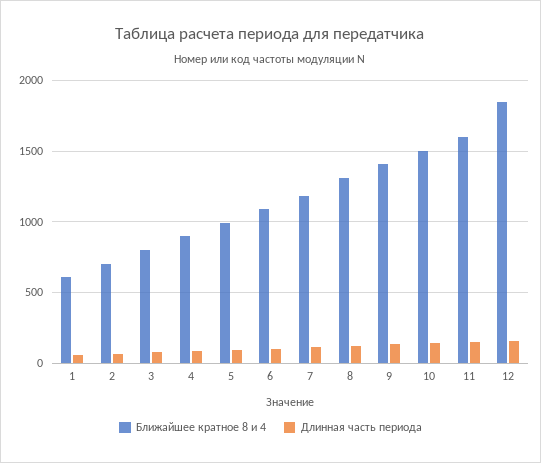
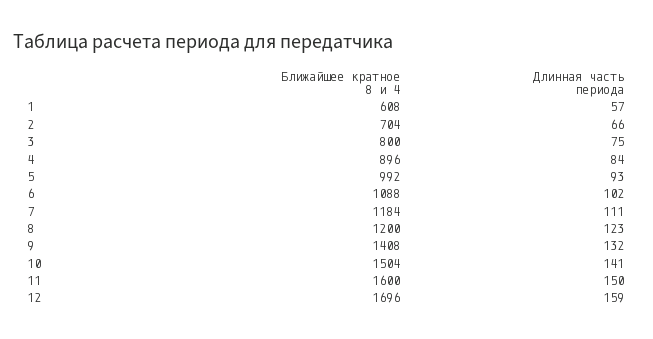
  {
    "Ближайшее кратное 8 и 4": {
      "1": 608,
      "2": 704,
      "3": 800,
      "4": 896,
      "5": 992,
      "6": 1088,
      "7": 1184,
-     "8": 1300,
+     "8": 1200,
      "9": 1408,
      "10": 1504,
      "11": 1600,
-     "12": 1850
+     "12": 1696
    },
    "Длинная часть периода": {
      "1": 57,
      "2": 66,
      "3": 75,
      "4": 84,
      "5": 93,
      "6": 102,
      "7": 111,
      "8": 123,
      "9": 132,
      "10": 141,
      "11": 150,
      "12": 159
    }
  }

